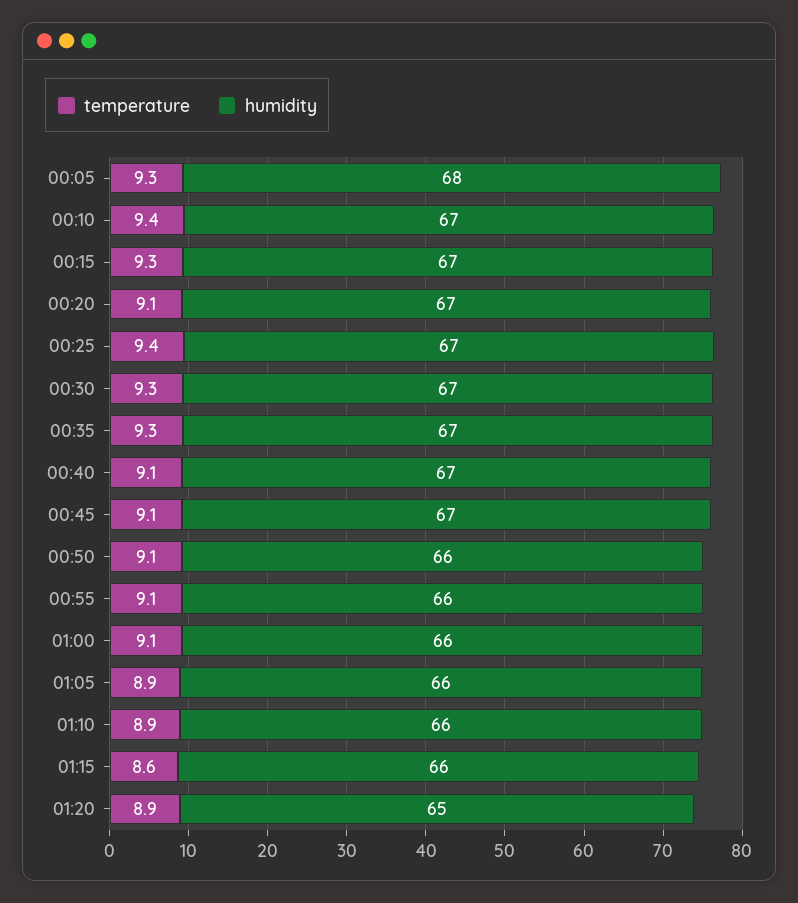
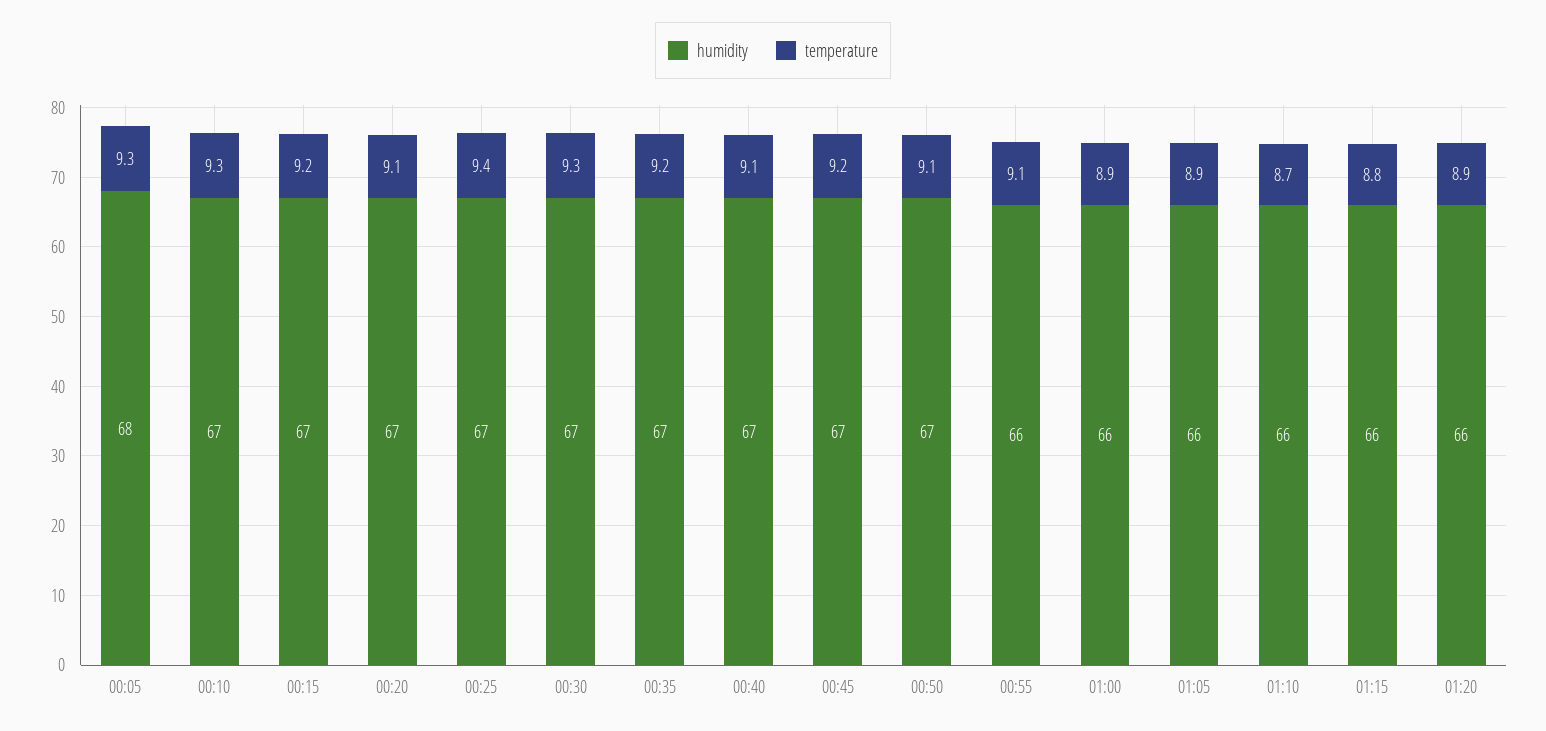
  {
    "temperature": {
      "00:05": 9.3,
-     "00:10": 9.4,
+     "00:10": 9.3,
-     "00:15": 9.3,
+     "00:15": 9.2,
      "00:20": 9.1,
      "00:25": 9.4,
      "00:30": 9.3,
-     "00:35": 9.3,
+     "00:35": 9.2,
      "00:40": 9.1,
-     "00:45": 9.1,
+     "00:45": 9.2,
      "00:50": 9.1,
      "00:55": 9.1,
-     "01:00": 9.1,
+     "01:00": 8.9,
      "01:05": 8.9,
-     "01:10": 8.9,
+     "01:10": 8.7,
-     "01:15": 8.6,
+     "01:15": 8.8,
      "01:20": 8.9
    },
    "humidity": {
      "00:05": 68,
      "00:10": 67,
      "00:15": 67,
      "00:20": 67,
      "00:25": 67,
      "00:30": 67,
      "00:35": 67,
      "00:40": 67,
      "00:45": 67,
-     "00:50": 66,
+     "00:50": 67,
      "00:55": 66,
      "01:00": 66,
      "01:05": 66,
      "01:10": 66,
      "01:15": 66,
-     "01:20": 65
+     "01:20": 66
    }
  }

